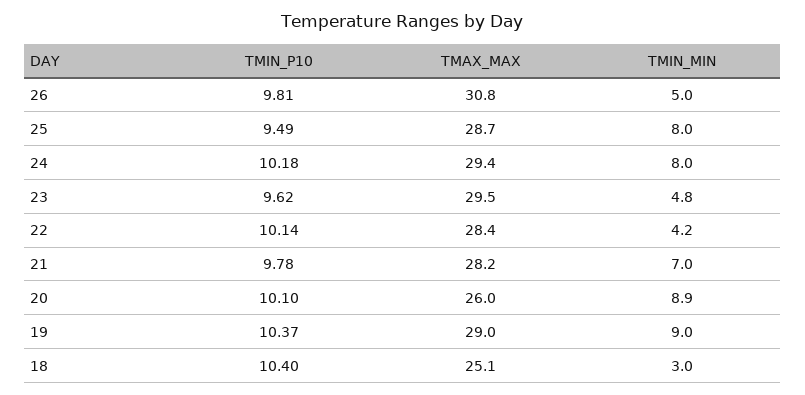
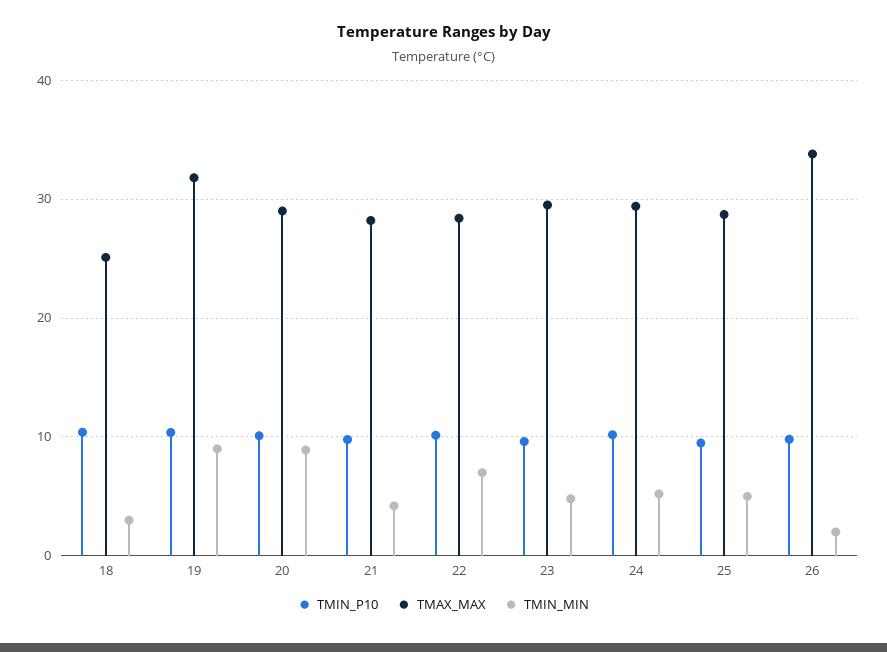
  {
    "TMIN_P10": {
      "26": 9.81,
      "25": 9.49,
      "24": 10.18,
      "23": 9.62,
      "22": 10.14,
      "21": 9.78,
      "20": 10.1,
      "19": 10.37,
      "18": 10.4
    },
    "TMAX_MAX": {
-     "26": 30.8,
+     "26": 34,
      "25": 28.7,
      "24": 29.4,
      "23": 29.5,
      "22": 28.4,
      "21": 28.2,
-     "20": 26,
+     "20": 29,
-     "19": 29,
+     "19": 32,
      "18": 25.1
    },
    "TMIN_MIN": {
-     "26": 5,
+     "26": 2,
-     "25": 8,
+     "25": 5,
-     "24": 8,
+     "24": 5,
      "23": 4.8,
-     "22": 4.2,
+     "22": 7,
-     "21": 7,
+     "21": 4,
      "20": 8.9,
      "19": 9,
      "18": 3
    }
  }

